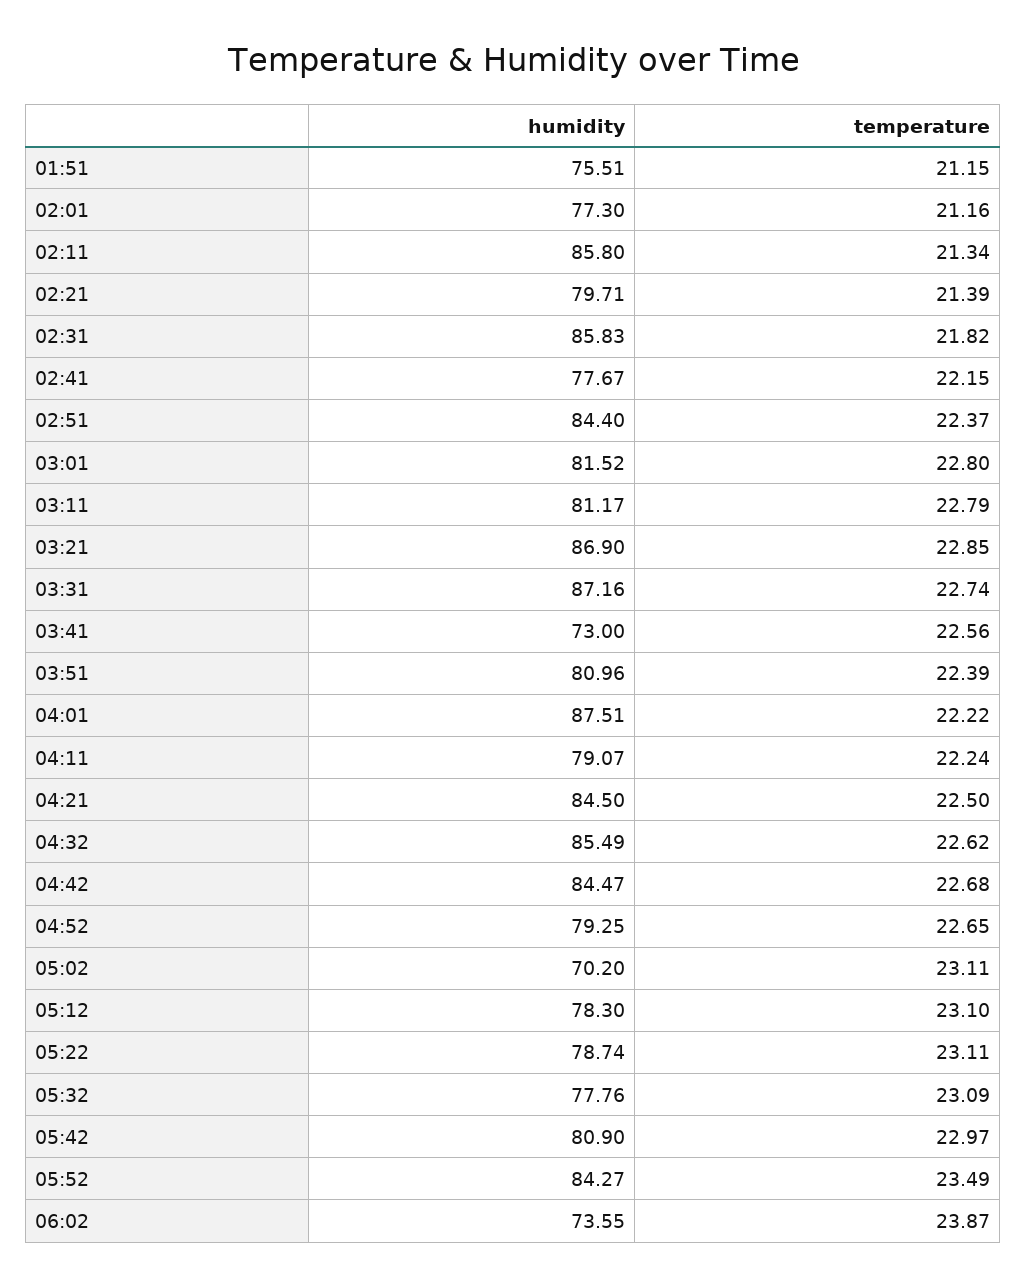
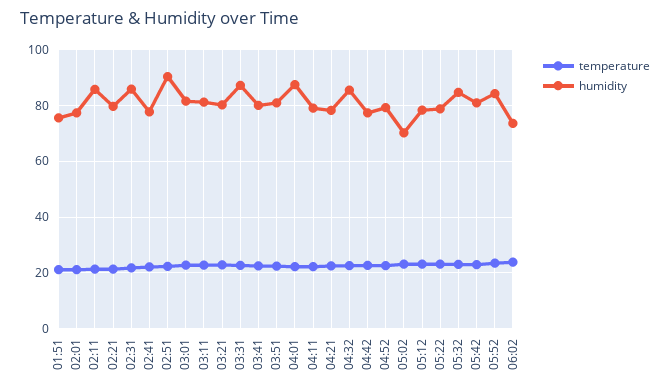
  {
    "humidity": {
      "01:51": 75.51,
      "02:01": 77.3,
      "02:11": 85.8,
      "02:21": 79.71,
      "02:31": 85.83,
      "02:41": 77.67,
-     "02:51": 84.4,
+     "02:51": 90,
      "03:01": 81.52,
      "03:11": 81.17,
-     "03:21": 86.9,
+     "03:21": 80,
      "03:31": 87.16,
-     "03:41": 73,
+     "03:41": 80,
      "03:51": 80.96,
      "04:01": 87.51,
      "04:11": 79.07,
-     "04:21": 84.5,
+     "04:21": 77.5,
      "04:32": 85.49,
-     "04:42": 84.47,
+     "04:42": 77.5,
      "04:52": 79.25,
      "05:02": 70.2,
      "05:12": 78.3,
      "05:22": 78.74,
-     "05:32": 77.76,
+     "05:32": 85,
      "05:42": 80.9,
      "05:52": 84.27,
      "06:02": 73.55
    },
    "temperature": {
      "01:51": 21.15,
      "02:01": 21.16,
      "02:11": 21.34,
      "02:21": 21.39,
      "02:31": 21.82,
      "02:41": 22.15,
      "02:51": 22.37,
      "03:01": 22.8,
      "03:11": 22.79,
      "03:21": 22.85,
      "03:31": 22.74,
      "03:41": 22.56,
      "03:51": 22.39,
      "04:01": 22.22,
      "04:11": 22.24,
      "04:21": 22.5,
      "04:32": 22.62,
      "04:42": 22.68,
      "04:52": 22.65,
      "05:02": 23.11,
      "05:12": 23.1,
      "05:22": 23.11,
      "05:32": 23.09,
      "05:42": 22.97,
      "05:52": 23.49,
      "06:02": 23.87
    }
  }

